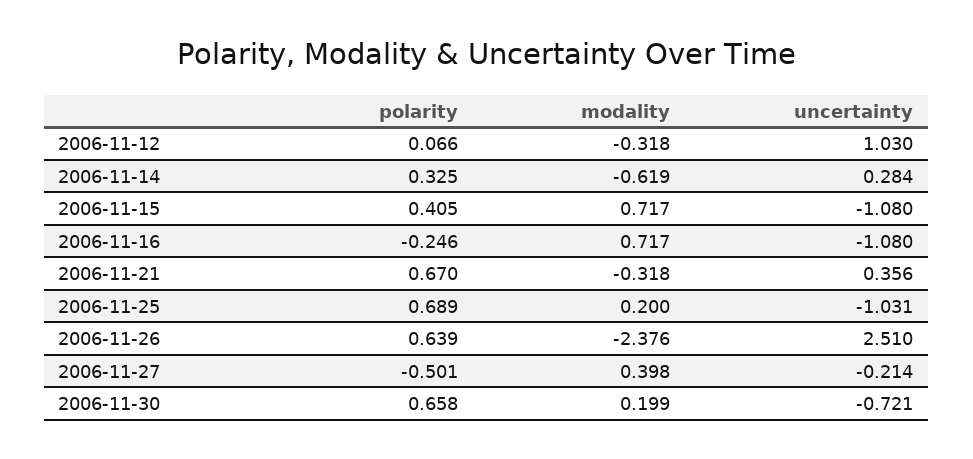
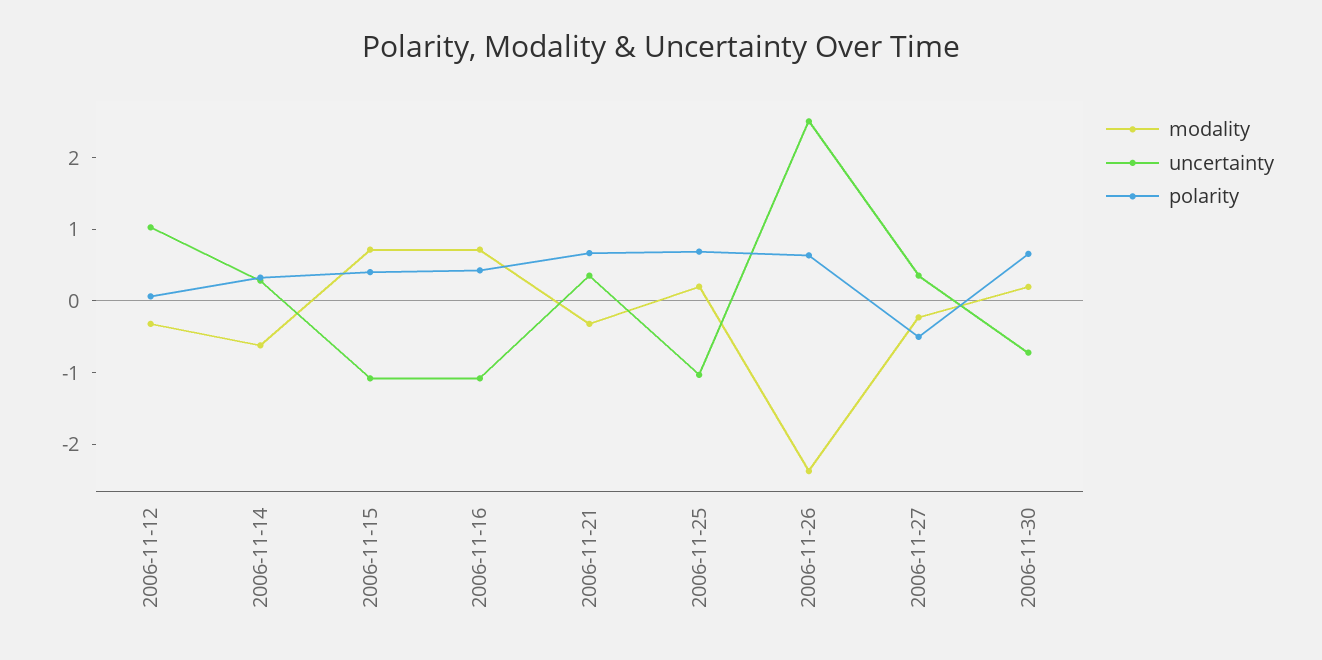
  {
    "polarity": {
      "2006-11-12": 0.066,
      "2006-11-14": 0.325,
      "2006-11-15": 0.405,
-     "2006-11-16": -0.246,
+     "2006-11-16": 0.4,
      "2006-11-21": 0.67,
      "2006-11-25": 0.689,
      "2006-11-26": 0.639,
      "2006-11-27": -0.501,
      "2006-11-30": 0.658
    },
    "modality": {
      "2006-11-12": -0.318,
      "2006-11-14": -0.619,
      "2006-11-15": 0.717,
      "2006-11-16": 0.717,
      "2006-11-21": -0.318,
      "2006-11-25": 0.2,
      "2006-11-26": -2.376,
-     "2006-11-27": 0.398,
+     "2006-11-27": -0.2,
      "2006-11-30": 0.199
    },
    "uncertainty": {
      "2006-11-12": 1.03,
      "2006-11-14": 0.284,
      "2006-11-15": -1.08,
      "2006-11-16": -1.08,
      "2006-11-21": 0.356,
      "2006-11-25": -1.031,
      "2006-11-26": 2.51,
-     "2006-11-27": -0.214,
+     "2006-11-27": 0.4,
      "2006-11-30": -0.721
    }
  }

